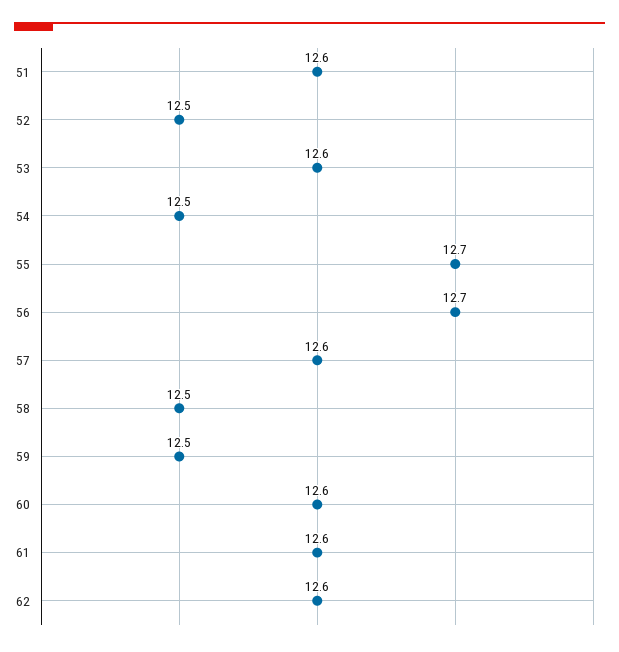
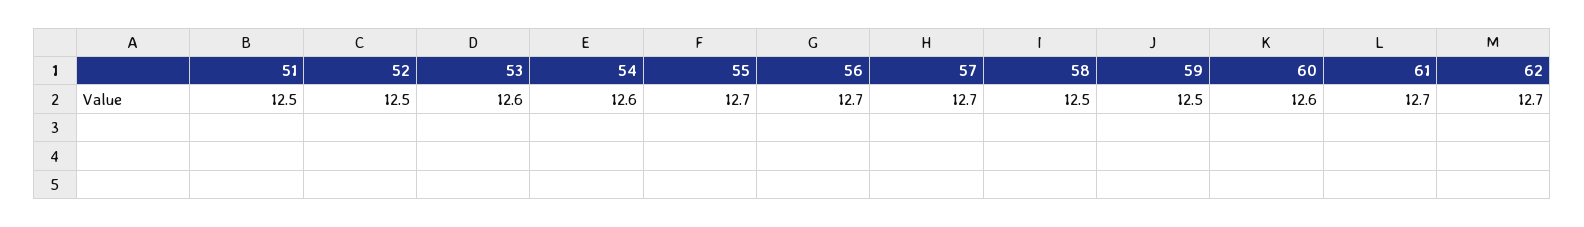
  {
-   "51": 12.6,
+   "51": 12.5,
    "52": 12.5,
    "53": 12.6,
-   "54": 12.5,
+   "54": 12.6,
    "55": 12.7,
    "56": 12.7,
-   "57": 12.6,
+   "57": 12.7,
    "58": 12.5,
    "59": 12.5,
    "60": 12.6,
-   "61": 12.6,
+   "61": 12.7,
-   "62": 12.6
+   "62": 12.7
  }

